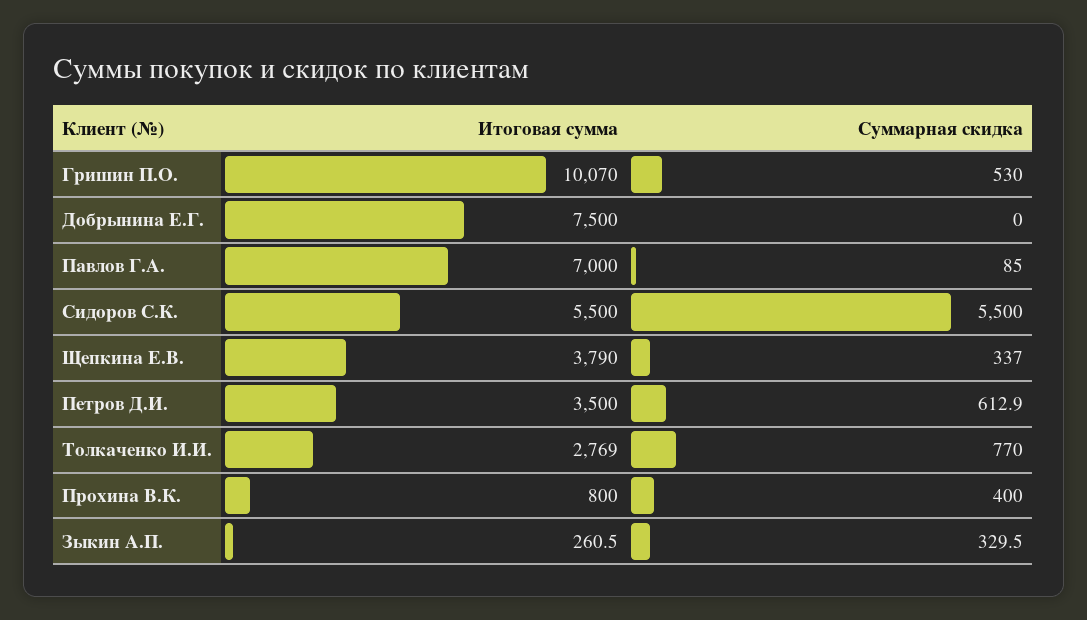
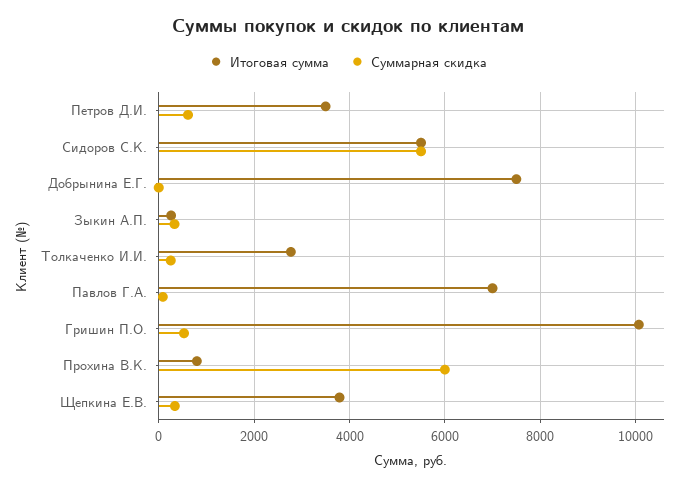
  {
    "Итоговая сумма": {
      "Гришин П.О.": 10070,
      "Добрынина Е.Г.": 7500,
      "Павлов Г.А.": 7000,
      "Сидоров С.К.": 5500,
      "Щепкина Е.В.": 3790,
      "Петров Д.И.": 3500,
      "Толкаченко И.И.": 2769,
      "Прохина В.К.": 800,
      "Зыкин А.П.": 260.5
    },
    "Суммарная скидка": {
      "Гришин П.О.": 530,
      "Добрынина Е.Г.": 0,
      "Павлов Г.А.": 85,
      "Сидоров С.К.": 5500,
      "Щепкина Е.В.": 337,
      "Петров Д.И.": 612.9,
-     "Толкаченко И.И.": 770,
+     "Толкаченко И.И.": 200,
-     "Прохина В.К.": 400,
+     "Прохина В.К.": 6000,
      "Зыкин А.П.": 329.5
    }
  }

